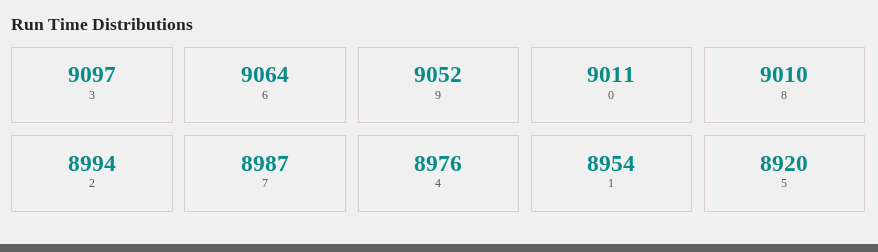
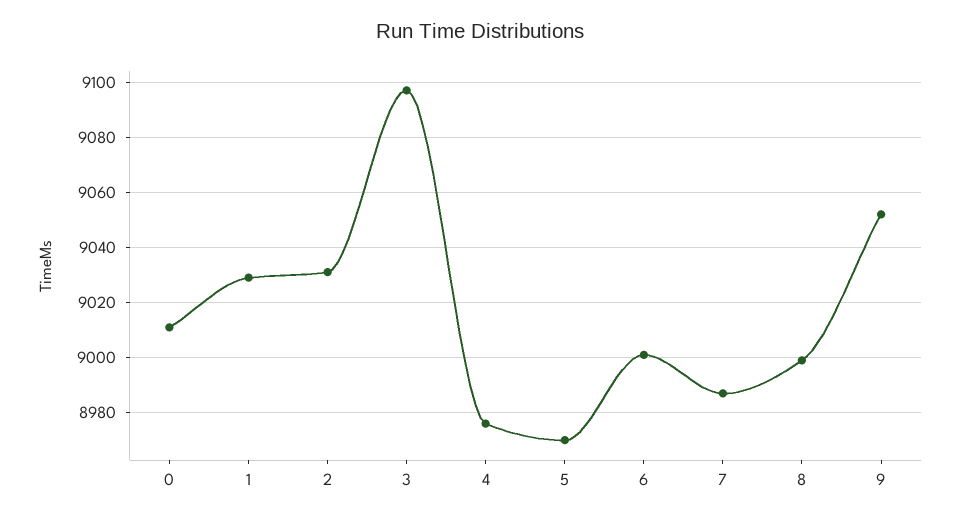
  {
    "3": 9097,
-   "6": 9064,
+   "6": 9000,
    "9": 9052,
    "0": 9011,
-   "8": 9010,
+   "8": 9000,
-   "2": 8994,
+   "2": 9030,
    "7": 8987,
    "4": 8976,
-   "1": 8954,
+   "1": 9030,
-   "5": 8920
+   "5": 8970
  }

